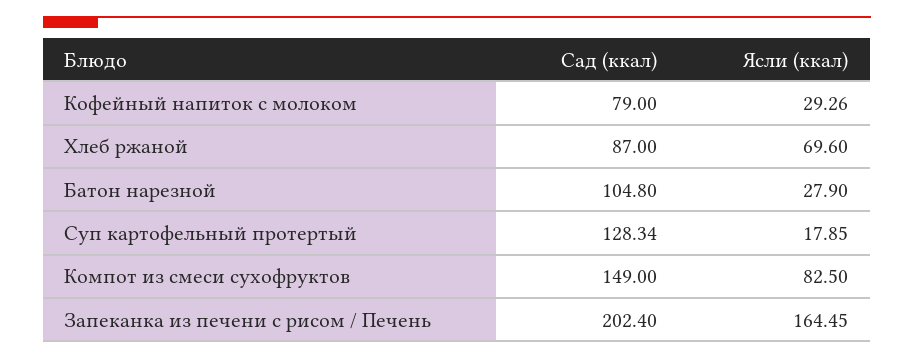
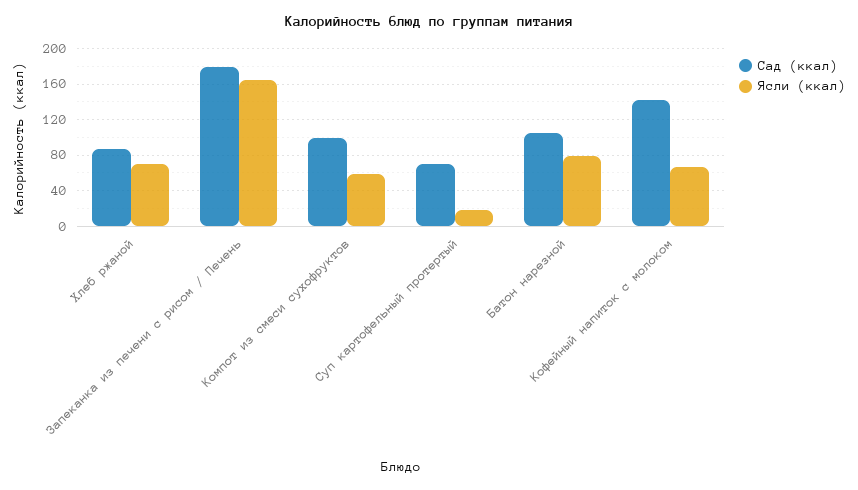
  {
    "Сад (ккал)": {
-     "Кофейный напиток с молоком": 79,
+     "Кофейный напиток с молоком": 140,
      "Хлеб ржаной": 87,
      "Батон нарезной": 104.8,
-     "Суп картофельный протертый": 128.34,
+     "Суп картофельный протертый": 70,
-     "Компот из смеси сухофруктов": 149,
+     "Компот из смеси сухофруктов": 100,
-     "Запеканка из печени с рисом / Печень": 202.4
+     "Запеканка из печени с рисом / Печень": 180
    },
    "Ясли (ккал)": {
-     "Кофейный напиток с молоком": 29.26,
+     "Кофейный напиток с молоком": 70,
      "Хлеб ржаной": 69.6,
-     "Батон нарезной": 27.9,
+     "Батон нарезной": 80,
      "Суп картофельный протертый": 17.85,
-     "Компот из смеси сухофруктов": 82.5,
+     "Компот из смеси сухофруктов": 60,
      "Запеканка из печени с рисом / Печень": 164.45
    }
  }

